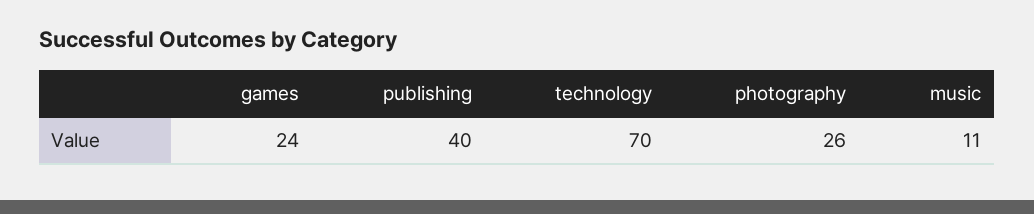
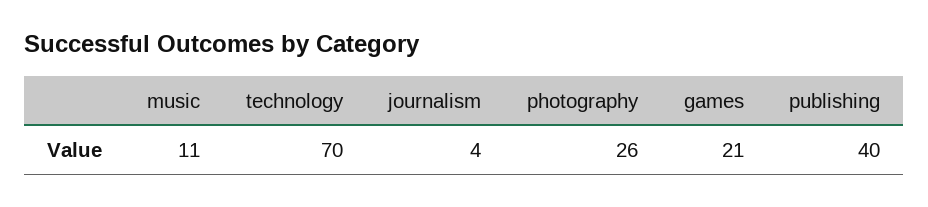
  {
-   "games": 24,
+   "games": 21,
    "publishing": 40,
    "technology": 70,
    "photography": 26,
-   "music": 11
+   "music": 11,
+   "journalism": 4
  }

